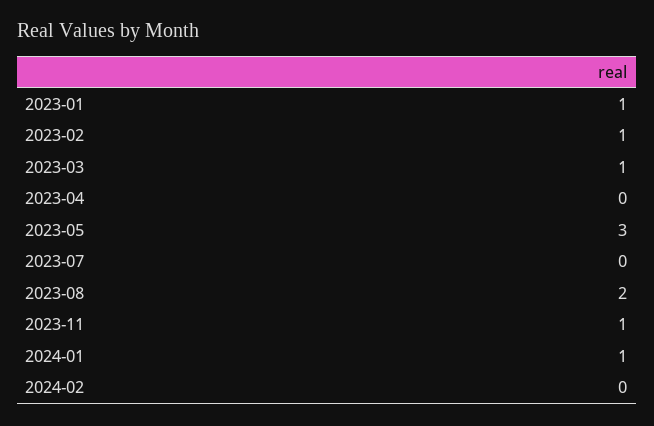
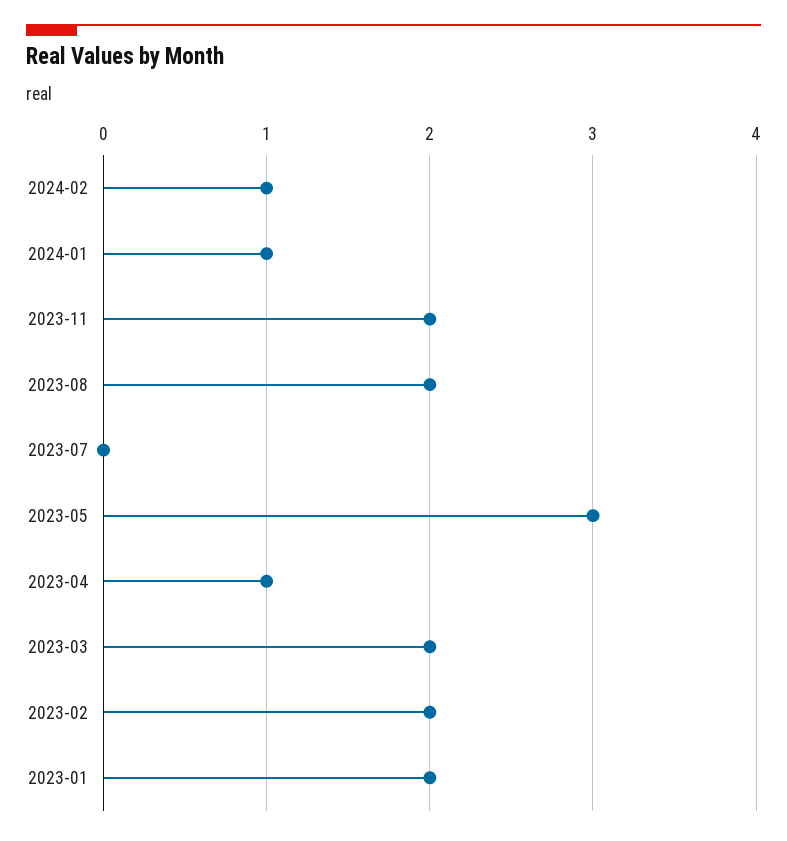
  {
-   "2023-01": 1,
+   "2023-01": 2,
-   "2023-02": 1,
+   "2023-02": 2,
-   "2023-03": 1,
+   "2023-03": 2,
-   "2023-04": 0,
+   "2023-04": 1,
    "2023-05": 3,
    "2023-07": 0,
    "2023-08": 2,
-   "2023-11": 1,
+   "2023-11": 2,
    "2024-01": 1,
-   "2024-02": 0
+   "2024-02": 1
  }

